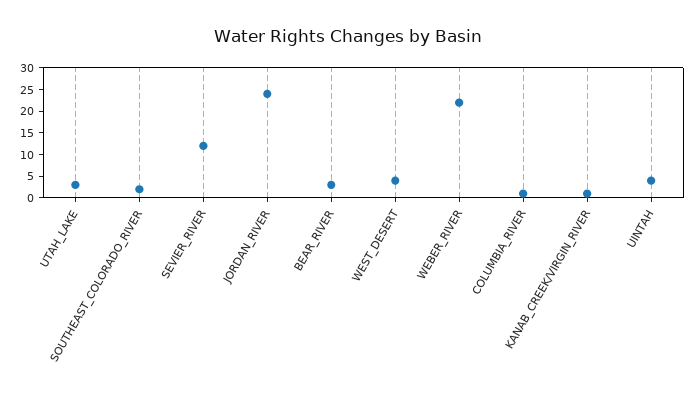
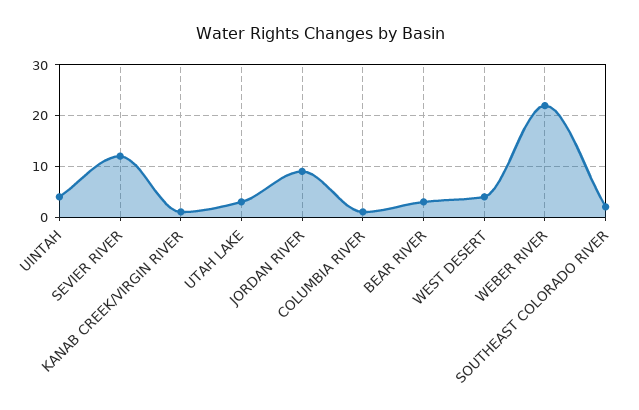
  {
    "UTAH_LAKE": 5,
    "SOUTHEAST_COLORADO_RIVER": 0,
    "SEVIER_RIVER": 10,
-   "JORDAN_RIVER": 25,
+   "JORDAN_RIVER": 10,
    "BEAR_RIVER": 5,
    "WEST_DESERT": 5,
    "WEBER_RIVER": 20,
    "COLUMBIA_RIVER": 0,
    "KANAB_CREEK/VIRGIN_RIVER": 0,
    "UINTAH": 5
  }

